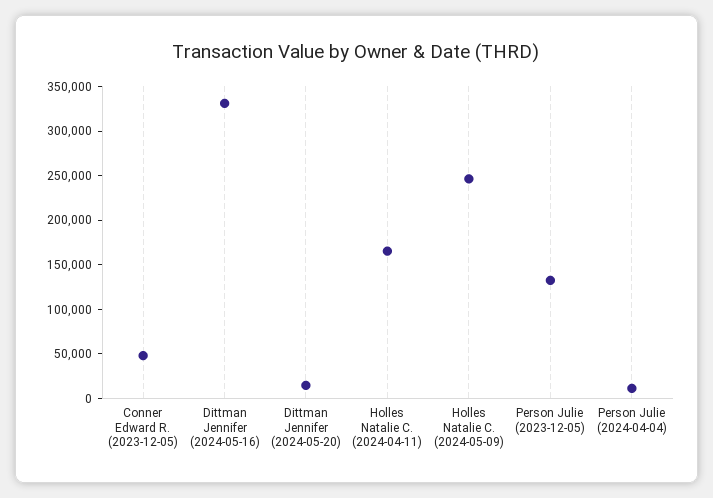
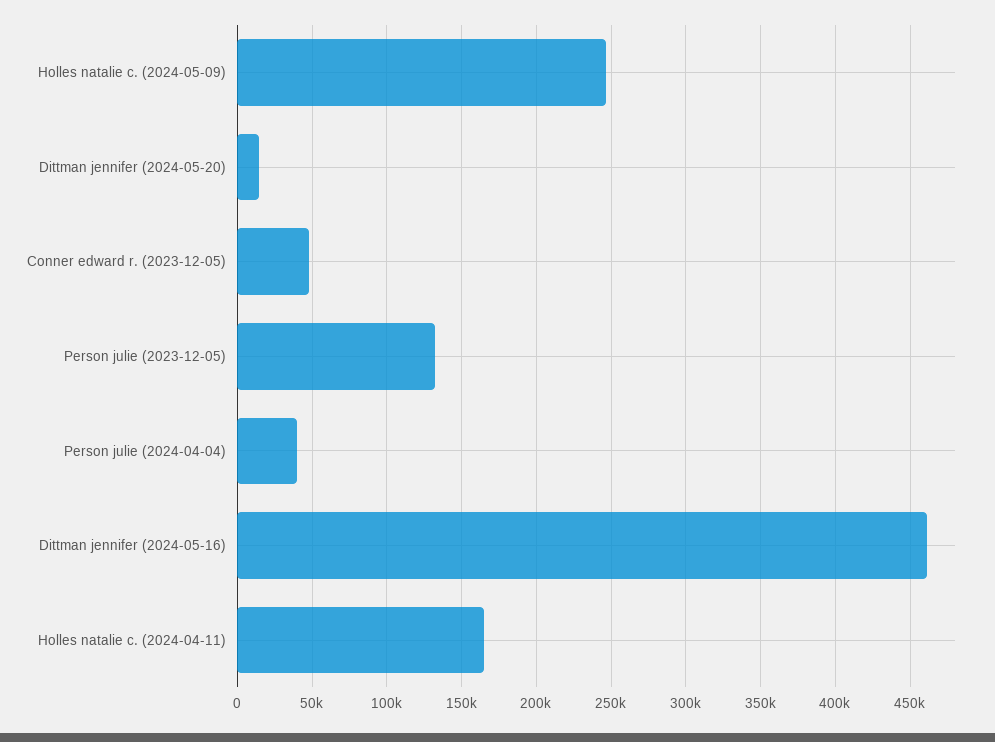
  {
    "Conner Edward R. (2023-12-05)": 50000,
-   "Dittman Jennifer (2024-05-16)": 330000,
+   "Dittman Jennifer (2024-05-16)": 460000,
    "Dittman Jennifer (2024-05-20)": 15000,
    "Holles Natalie C. (2024-04-11)": 165000,
    "Holles Natalie C. (2024-05-09)": 245000,
    "Person Julie (2023-12-05)": 130000,
-   "Person Julie (2024-04-04)": 10000
+   "Person Julie (2024-04-04)": 40000
  }

